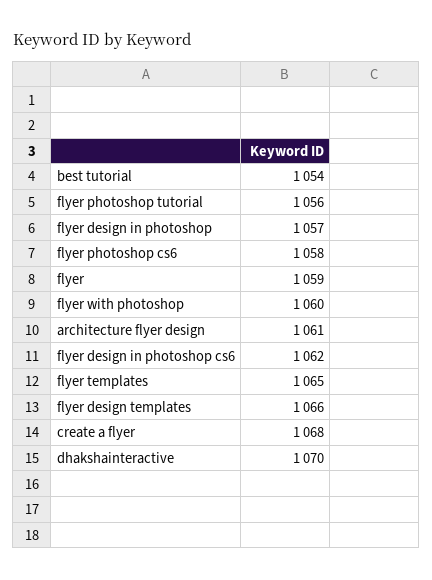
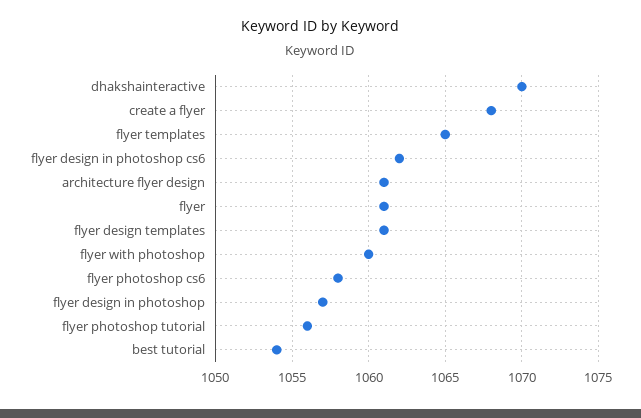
  {
    "best tutorial": 1054,
    "flyer photoshop tutorial": 1056,
    "flyer design in photoshop": 1057,
    "flyer photoshop cs6": 1058,
-   "flyer": 1059,
+   "flyer": 1061,
    "flyer with photoshop": 1060,
    "architecture flyer design": 1061,
    "flyer design in photoshop cs6": 1062,
    "flyer templates": 1065,
-   "flyer design templates": 1066,
+   "flyer design templates": 1061,
    "create a flyer": 1068,
    "dhakshainteractive": 1070
  }

